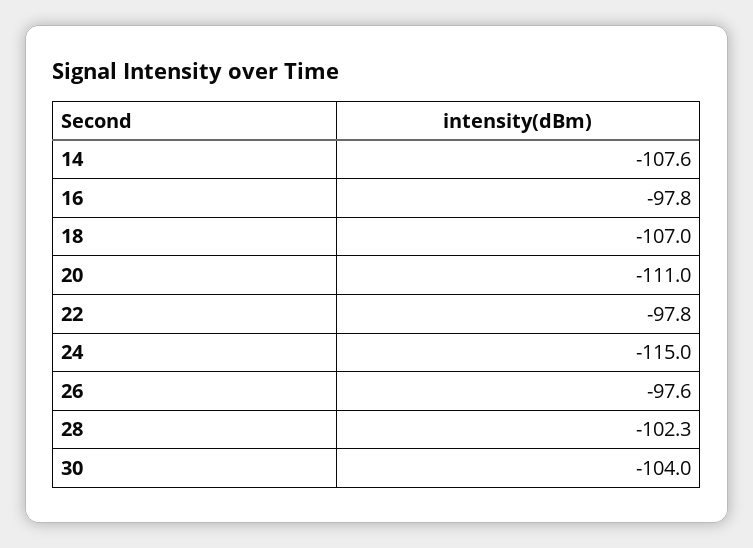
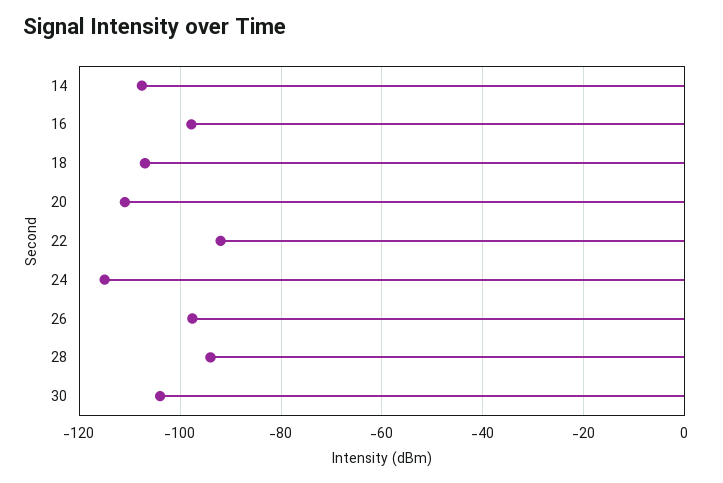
  {
    "14": -107.6,
    "16": -97.8,
    "18": -107,
    "20": -111,
-   "22": -97.8,
+   "22": -92,
    "24": -115,
    "26": -97.6,
-   "28": -102.3,
+   "28": -94,
    "30": -104
  }

